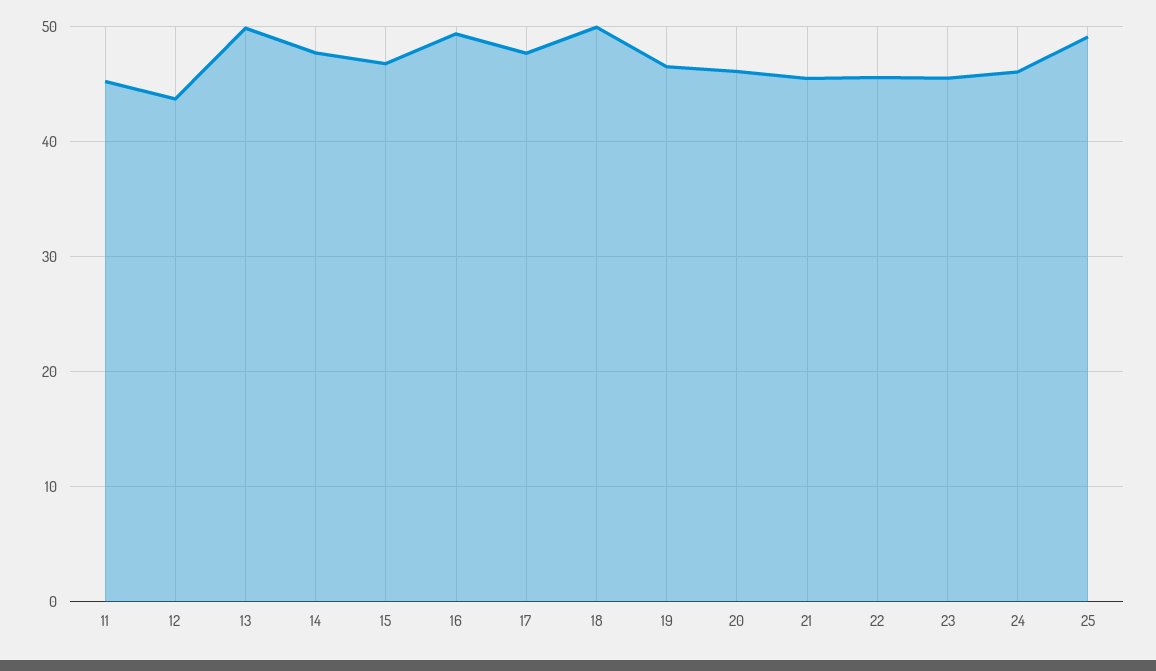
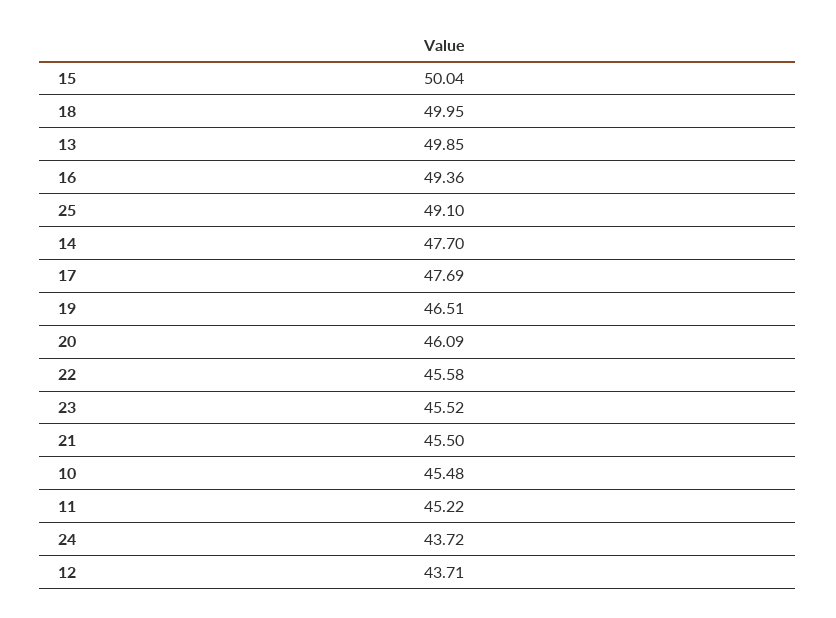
  {
    "11": 45.22,
    "12": 43.71,
    "13": 49.85,
    "14": 47.7,
-   "15": 47,
+   "15": 50.04,
    "16": 49.36,
    "17": 47.69,
    "18": 49.95,
    "19": 46.51,
    "20": 46.09,
    "21": 45.5,
    "22": 45.58,
    "23": 45.52,
-   "24": 46,
+   "24": 43.72,
-   "25": 49.1
+   "25": 49.1,
+   "10": 45.48
  }

